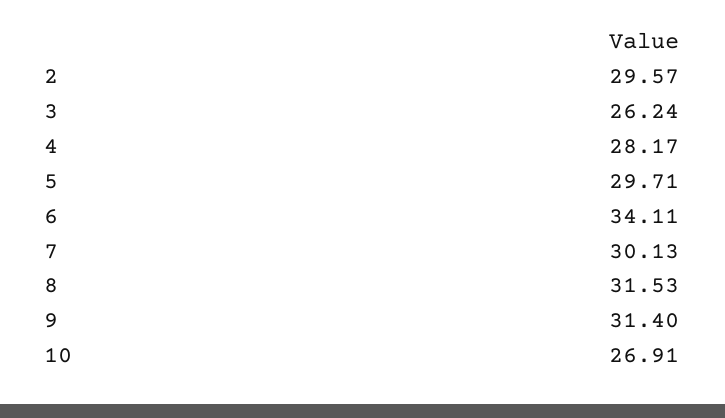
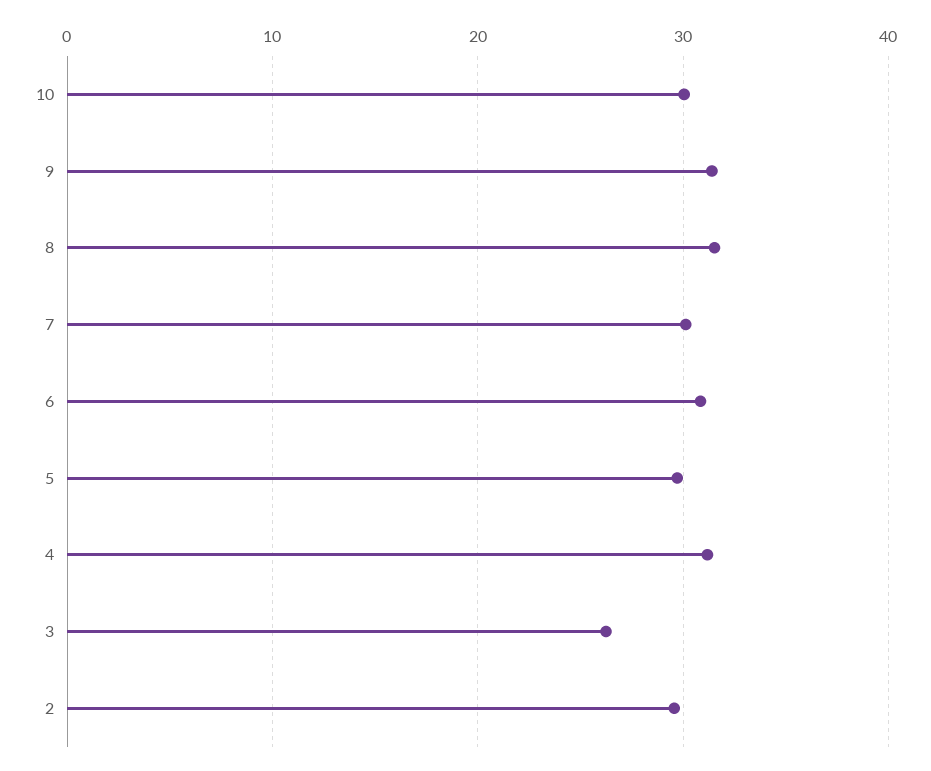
  {
    "2": 29.57,
    "3": 26.24,
-   "4": 28.17,
+   "4": 31,
    "5": 29.71,
-   "6": 34.11,
+   "6": 31,
    "7": 30.13,
    "8": 31.53,
    "9": 31.4,
-   "10": 26.91
+   "10": 30
  }

